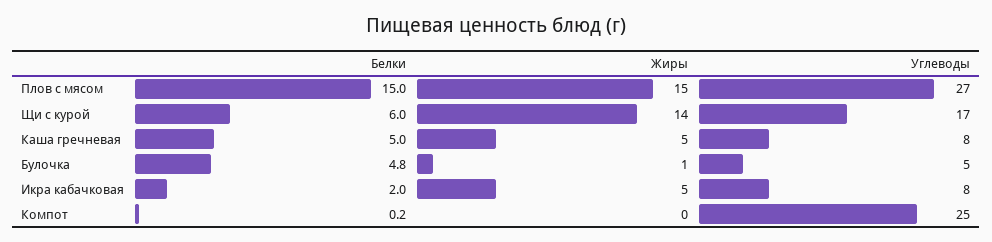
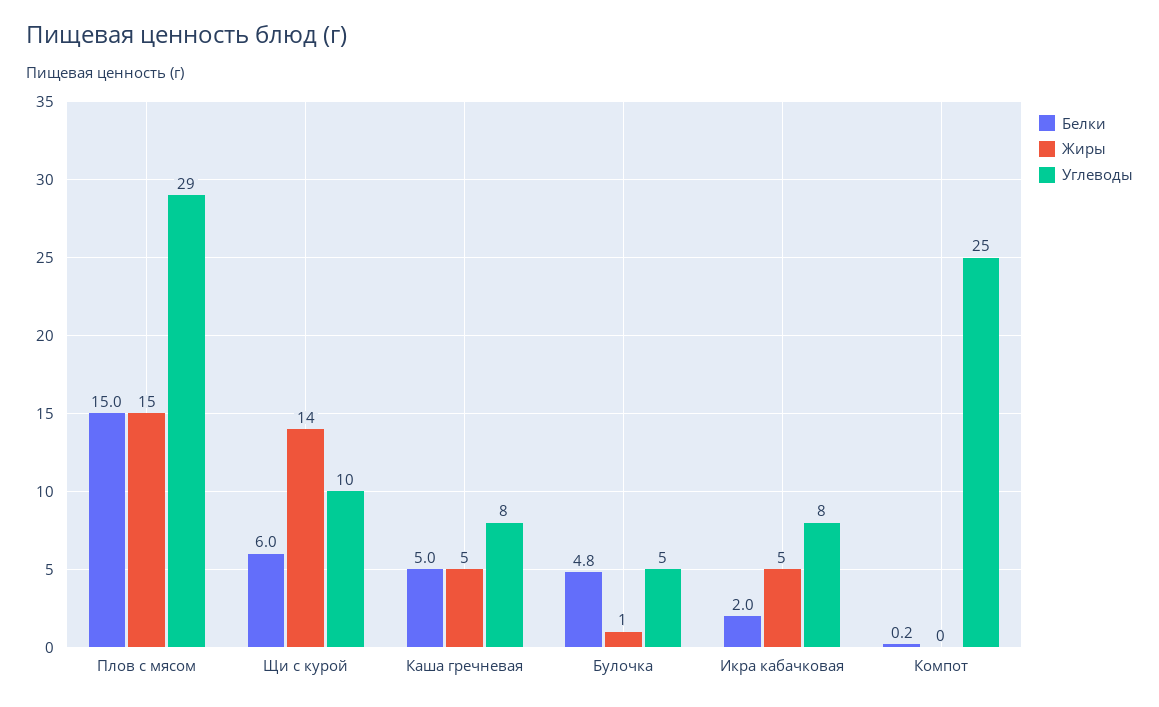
  {
    "Белки": {
      "Плов с мясом": 15,
      "Щи с курой": 6,
      "Каша гречневая": 5,
      "Булочка": 4.8,
      "Икра кабачковая": 2,
      "Компот": 0.2
    },
    "Жиры": {
      "Плов с мясом": 15,
      "Щи с курой": 14,
      "Каша гречневая": 5,
      "Булочка": 1,
      "Икра кабачковая": 5,
      "Компот": 0
    },
    "Углеводы": {
-     "Плов с мясом": 27,
+     "Плов с мясом": 29,
-     "Щи с курой": 17,
+     "Щи с курой": 10,
      "Каша гречневая": 8,
      "Булочка": 5,
      "Икра кабачковая": 8,
      "Компот": 25
    }
  }

